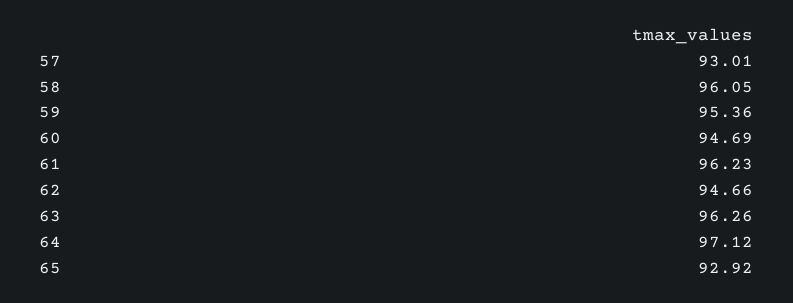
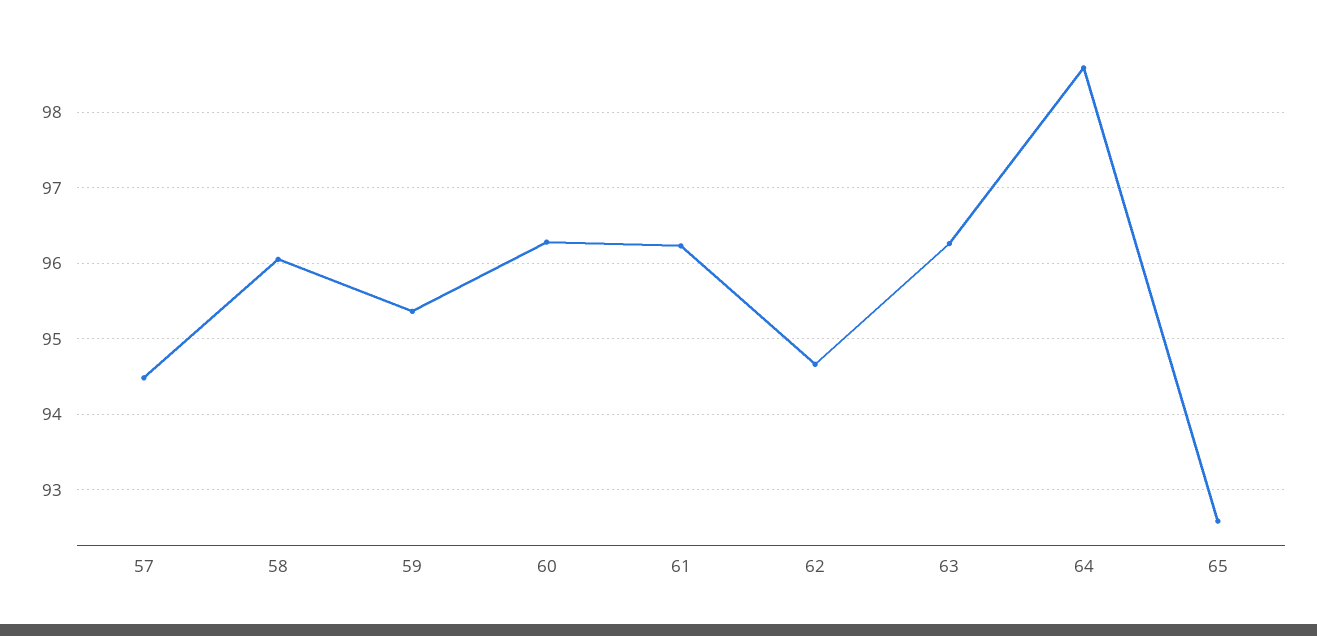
  {
-   "57": 93.01,
+   "57": 94.5,
    "58": 96.05,
    "59": 95.36,
-   "60": 94.69,
+   "60": 96.3,
    "61": 96.23,
    "62": 94.66,
    "63": 96.26,
-   "64": 97.12,
+   "64": 98.6,
-   "65": 92.92
+   "65": 92.6
  }

